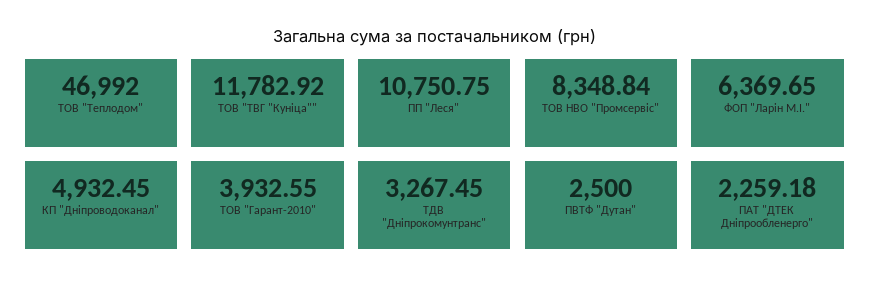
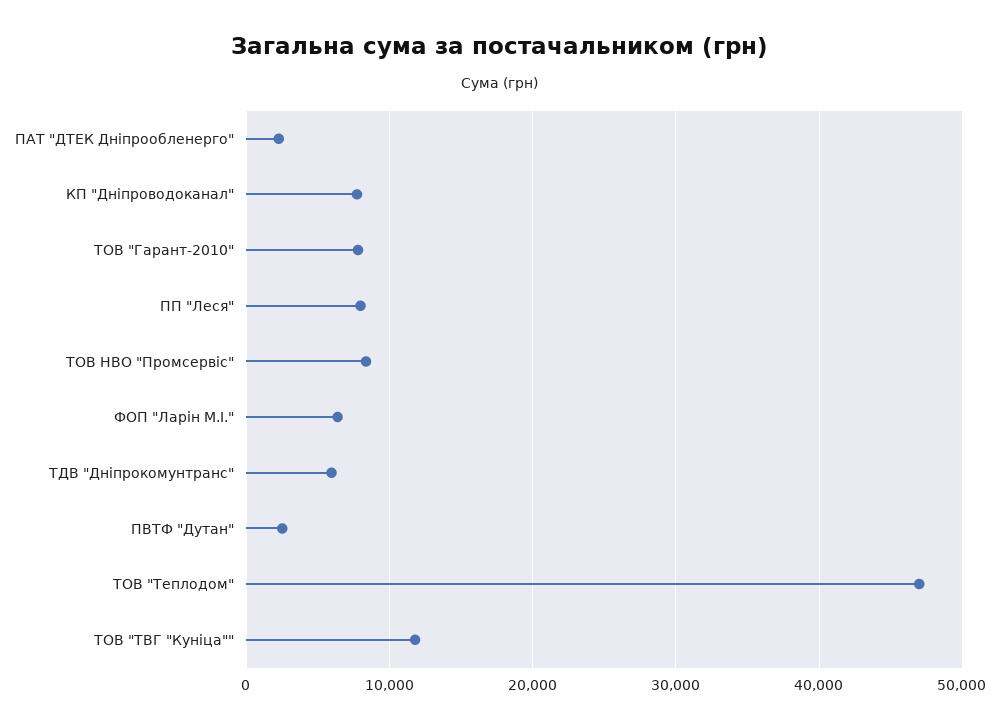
  {
    "ТОВ \"Теплодом\"": 46992,
    "ТОВ \"ТВГ \"Куніца\"\"": 11782.92,
-   "ПП \"Леся\"": 10750.75,
+   "ПП \"Леся\"": 8000,
    "ТОВ НВО \"Промсервіс\"": 8348.84,
    "ФОП \"Ларін М.І.\"": 6369.65,
-   "КП \"Дніпроводоканал\"": 4932.45,
+   "КП \"Дніпроводоканал\"": 8000,
-   "ТОВ \"Гарант-2010\"": 3932.55,
+   "ТОВ \"Гарант-2010\"": 8000,
-   "ТДВ \"Дніпрокомунтранс\"": 3267.45,
+   "ТДВ \"Дніпрокомунтранс\"": 6000,
    "ПВТФ \"Дутан\"": 2500,
    "ПАТ \"ДТЕК Дніпрообленерго\"": 2259.18
  }

